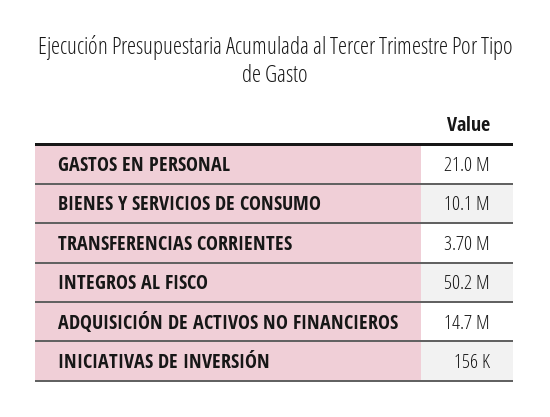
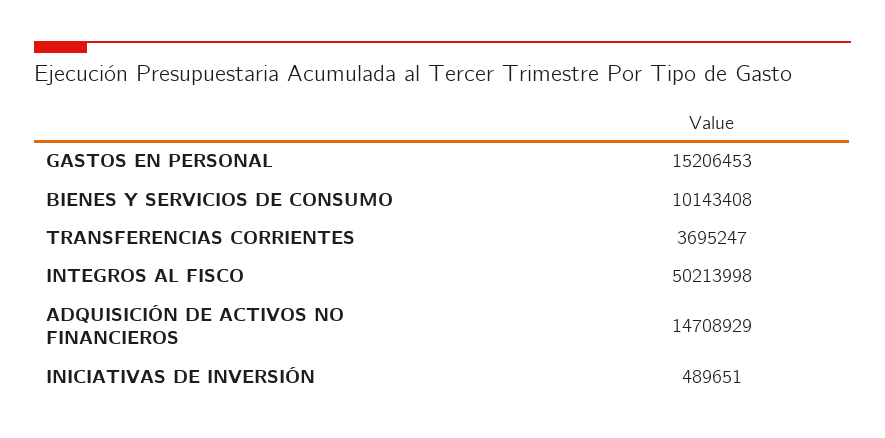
  {
-   "GASTOS EN PERSONAL": 21000000,
+   "GASTOS EN PERSONAL": 15206453,
    "BIENES Y SERVICIOS DE CONSUMO": 10143408,
    "TRANSFERENCIAS CORRIENTES": 3695247,
    "INTEGROS AL FISCO": 50213998,
    "ADQUISICIÓN DE ACTIVOS NO FINANCIEROS": 14708929,
-   "INICIATIVAS DE INVERSIÓN": 156000
+   "INICIATIVAS DE INVERSIÓN": 489651
  }

